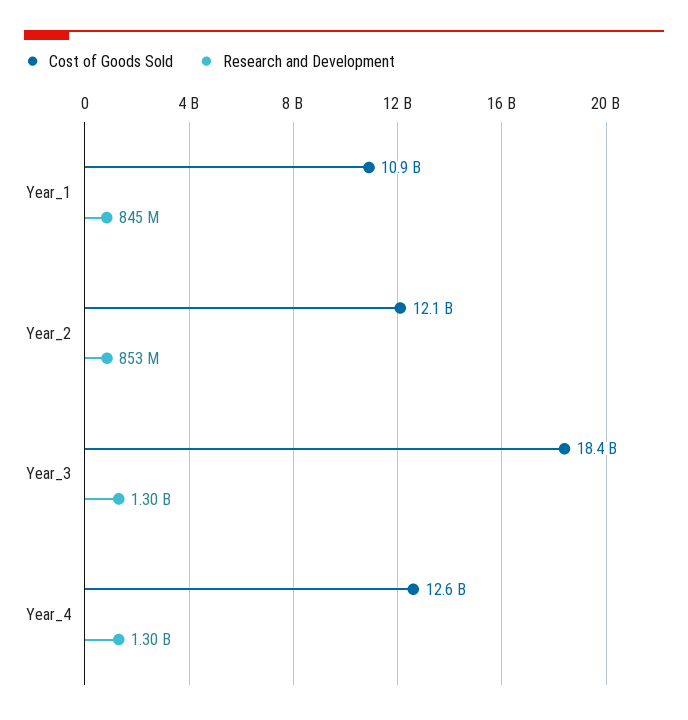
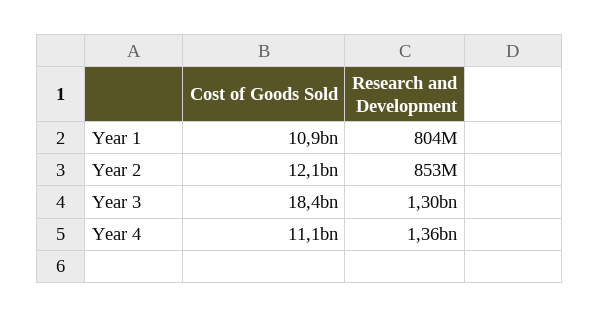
  {
    "Cost of Goods Sold": {
      "Year_1": 10900000000,
      "Year_2": 12100000000,
      "Year_3": 18400000000,
-     "Year_4": 12600000000
+     "Year_4": 11100000000
    },
    "Research and Development": {
-     "Year_1": 845000000,
+     "Year_1": 804000000,
      "Year_2": 853000000,
      "Year_3": 1300000000,
-     "Year_4": 1300000000
+     "Year_4": 1360000000
    }
  }

